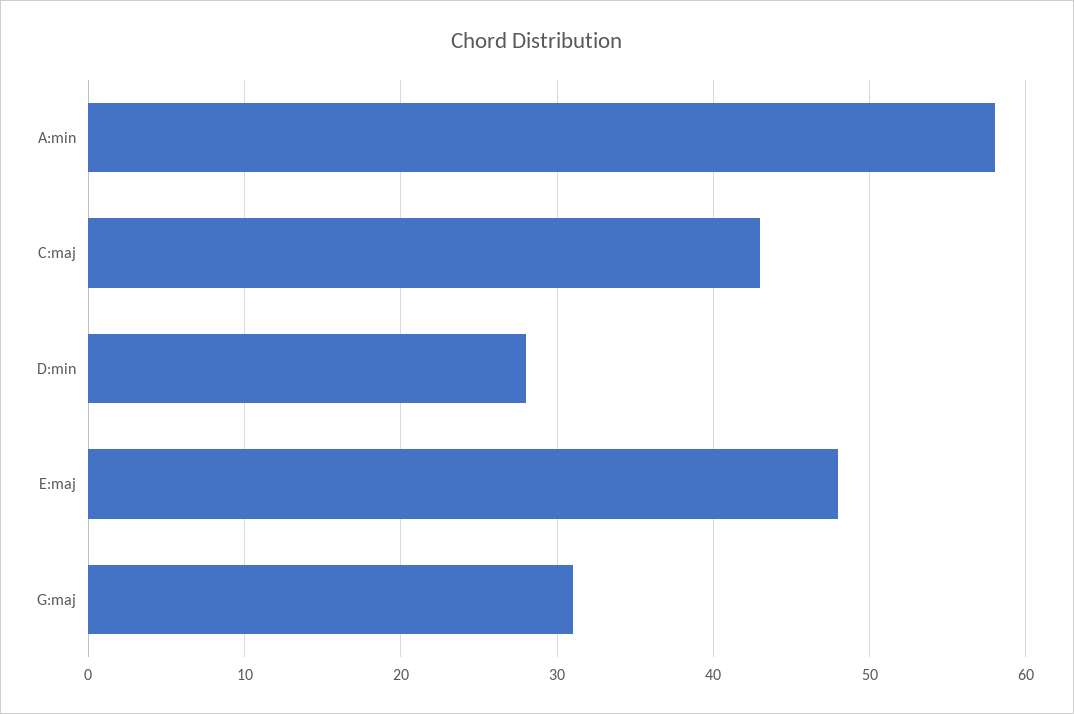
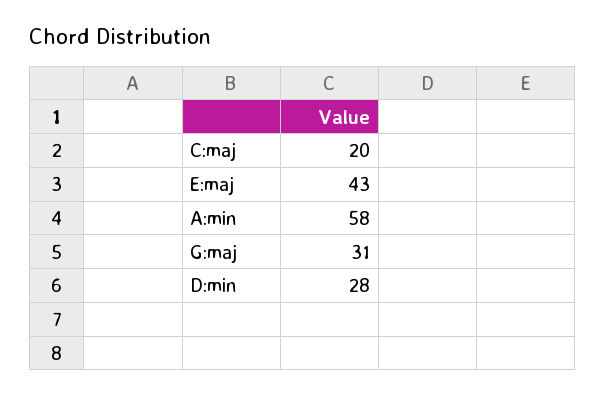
  {
    "A:min": 58,
-   "C:maj": 43,
+   "C:maj": 20,
    "D:min": 28,
-   "E:maj": 48,
+   "E:maj": 43,
    "G:maj": 31
  }

